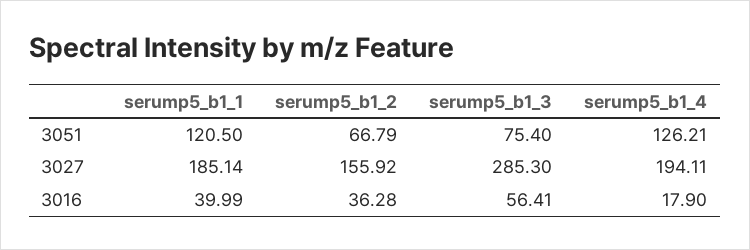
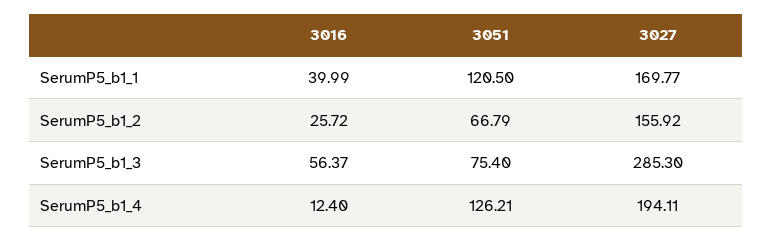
  {
    "serump5_b1_1": {
      "3051": 120.5,
-     "3027": 185.14,
+     "3027": 169.77,
      "3016": 39.99
    },
    "serump5_b1_2": {
      "3051": 66.79,
      "3027": 155.92,
-     "3016": 36.28
+     "3016": 25.72
    },
    "serump5_b1_3": {
      "3051": 75.4,
      "3027": 285.3,
-     "3016": 56.41
+     "3016": 56.37
    },
    "serump5_b1_4": {
      "3051": 126.21,
      "3027": 194.11,
-     "3016": 17.9
+     "3016": 12.4
    }
  }

